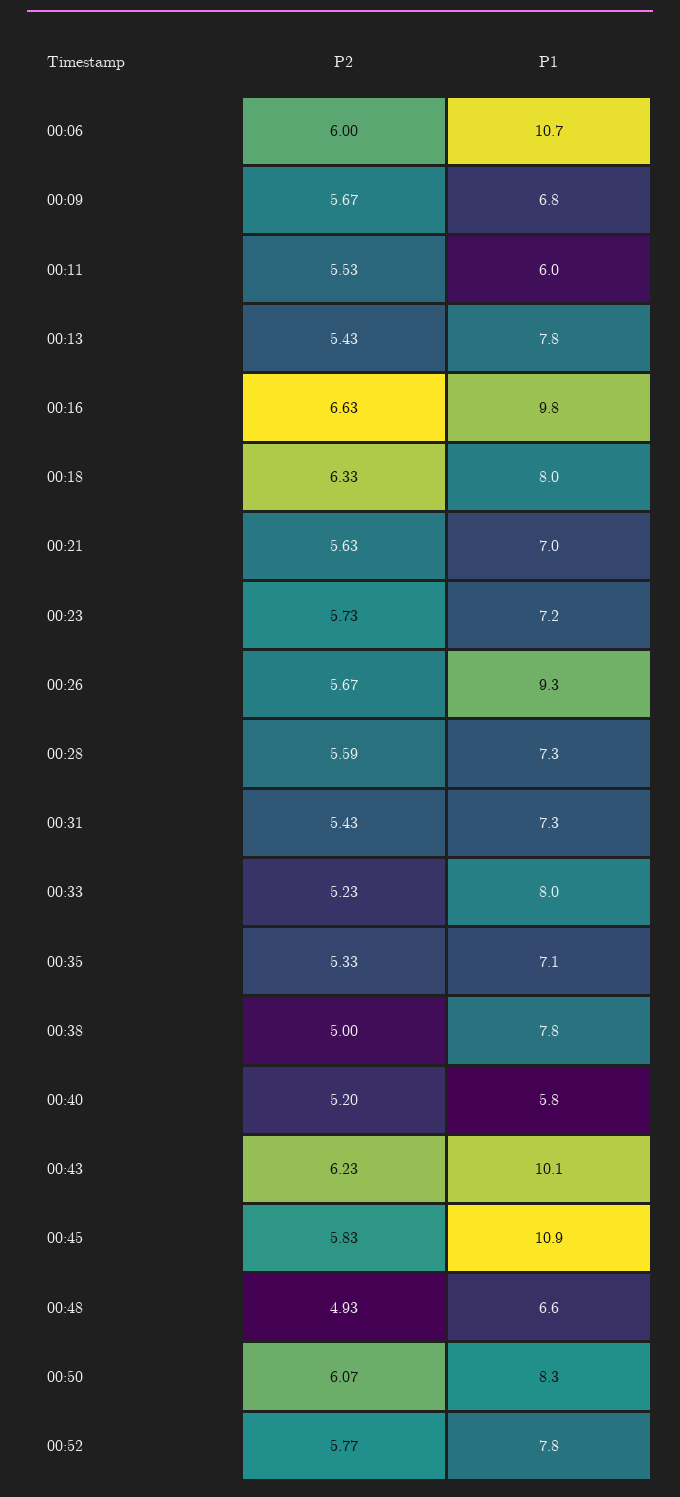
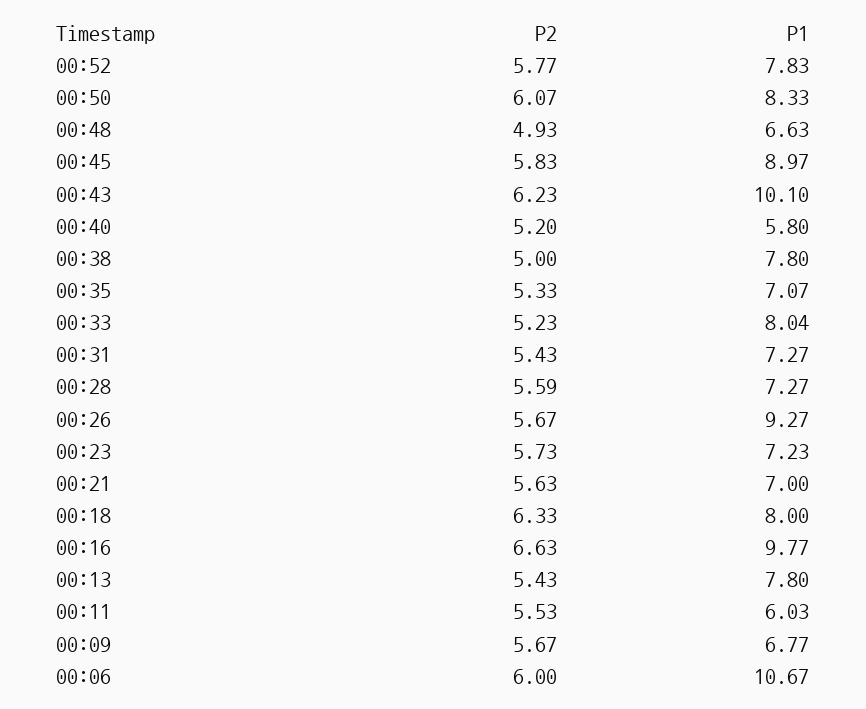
  {
    "P2": {
      "00:06": 6,
      "00:09": 5.67,
      "00:11": 5.53,
      "00:13": 5.43,
      "00:16": 6.63,
      "00:18": 6.33,
      "00:21": 5.63,
      "00:23": 5.73,
      "00:26": 5.67,
      "00:28": 5.59,
      "00:31": 5.43,
      "00:33": 5.23,
      "00:35": 5.33,
      "00:38": 5,
      "00:40": 5.2,
      "00:43": 6.23,
      "00:45": 5.83,
      "00:48": 4.93,
      "00:50": 6.07,
      "00:52": 5.77
    },
    "P1": {
      "00:06": 10.67,
      "00:09": 6.77,
      "00:11": 6.03,
      "00:13": 7.8,
      "00:16": 9.77,
      "00:18": 8,
      "00:21": 7,
      "00:23": 7.23,
      "00:26": 9.27,
      "00:28": 7.27,
      "00:31": 7.27,
      "00:33": 8.04,
      "00:35": 7.07,
      "00:38": 7.8,
      "00:40": 5.8,
      "00:43": 10.1,
-     "00:45": 10.9,
+     "00:45": 8.97,
      "00:48": 6.63,
      "00:50": 8.33,
      "00:52": 7.83
    }
  }

